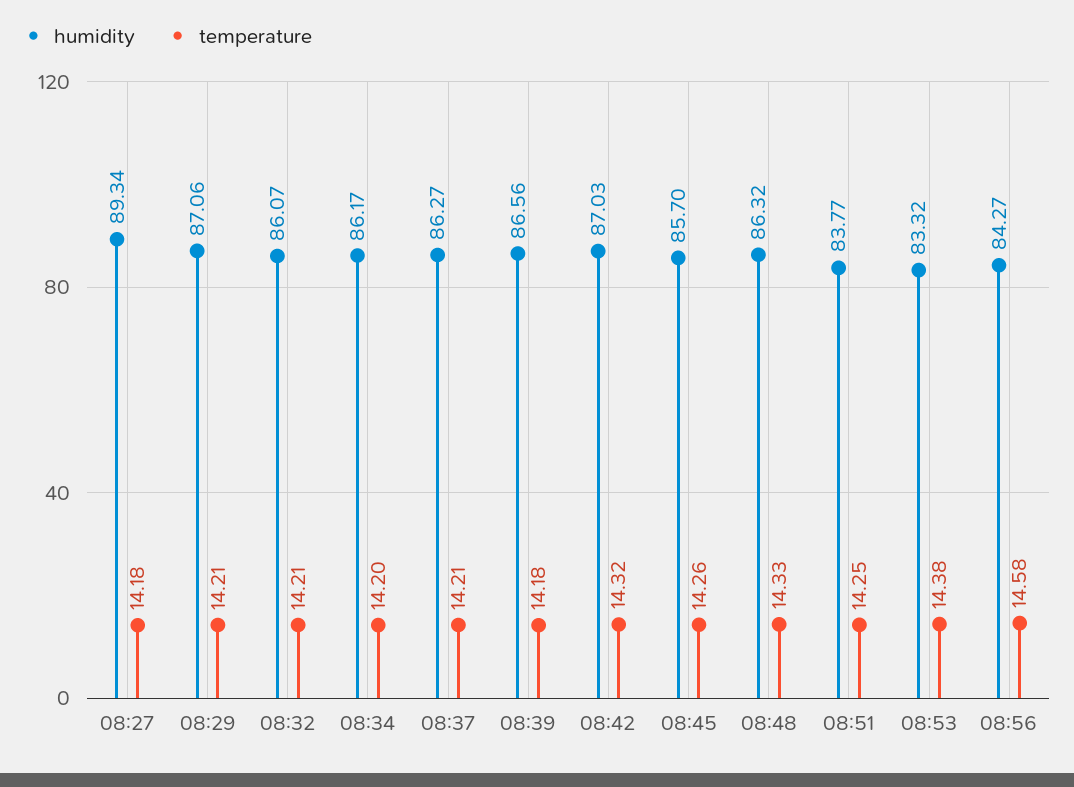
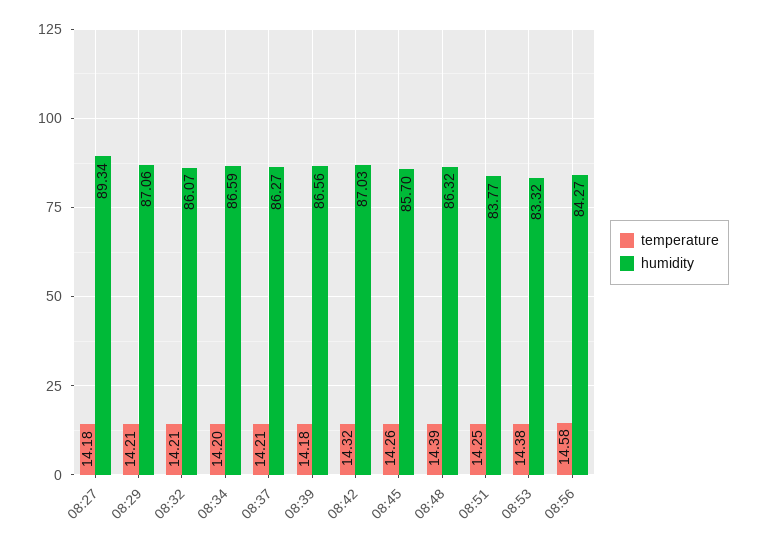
  {
    "humidity": {
      "08:27": 89.34,
      "08:29": 87.06,
      "08:32": 86.07,
-     "08:34": 86.17,
+     "08:34": 86.59,
      "08:37": 86.27,
      "08:39": 86.56,
      "08:42": 87.03,
      "08:45": 85.7,
      "08:48": 86.32,
      "08:51": 83.77,
      "08:53": 83.32,
      "08:56": 84.27
    },
    "temperature": {
      "08:27": 14.18,
      "08:29": 14.21,
      "08:32": 14.21,
      "08:34": 14.2,
      "08:37": 14.21,
      "08:39": 14.18,
      "08:42": 14.32,
      "08:45": 14.26,
-     "08:48": 14.33,
+     "08:48": 14.39,
      "08:51": 14.25,
      "08:53": 14.38,
      "08:56": 14.58
    }
  }

